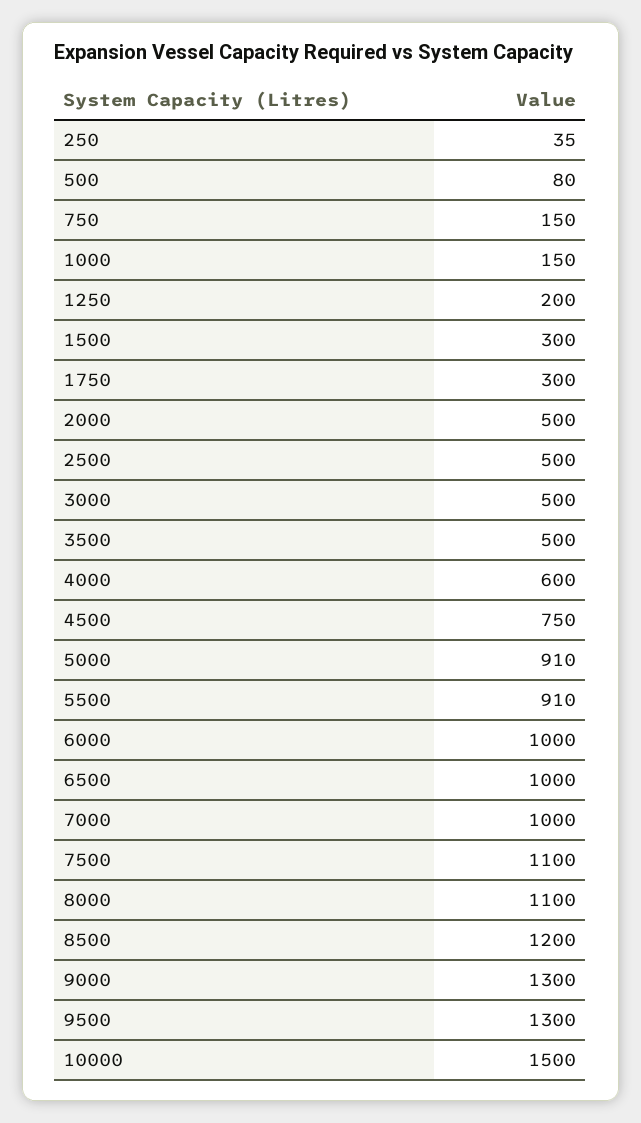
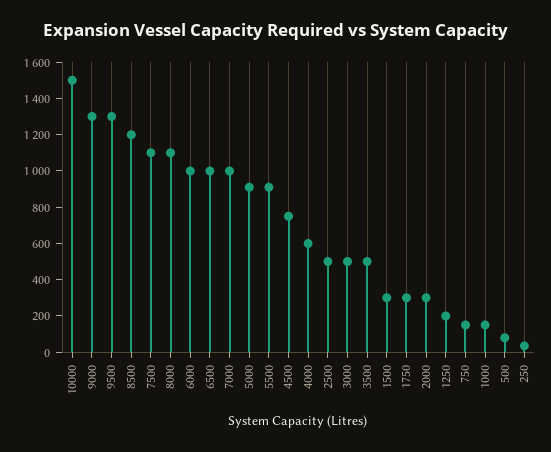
  {
    "250": 35,
    "500": 80,
    "750": 150,
    "1000": 150,
    "1250": 200,
    "1500": 300,
    "1750": 300,
-   "2000": 500,
+   "2000": 300,
    "2500": 500,
    "3000": 500,
    "3500": 500,
    "4000": 600,
    "4500": 750,
    "5000": 910,
    "5500": 910,
    "6000": 1000,
    "6500": 1000,
    "7000": 1000,
    "7500": 1100,
    "8000": 1100,
    "8500": 1200,
    "9000": 1300,
    "9500": 1300,
    "10000": 1500
  }

